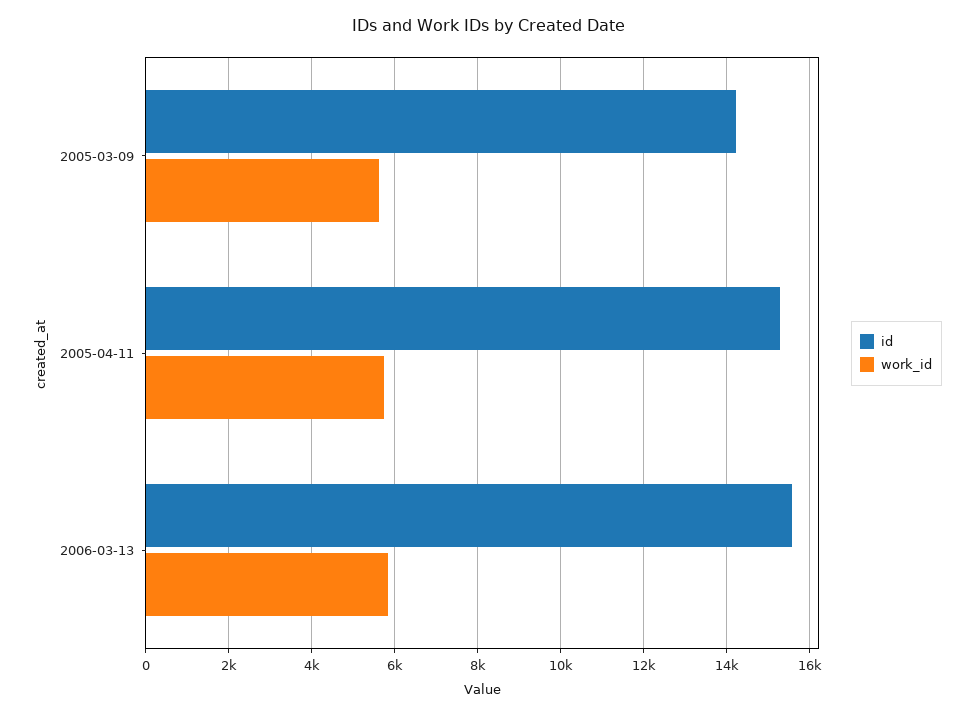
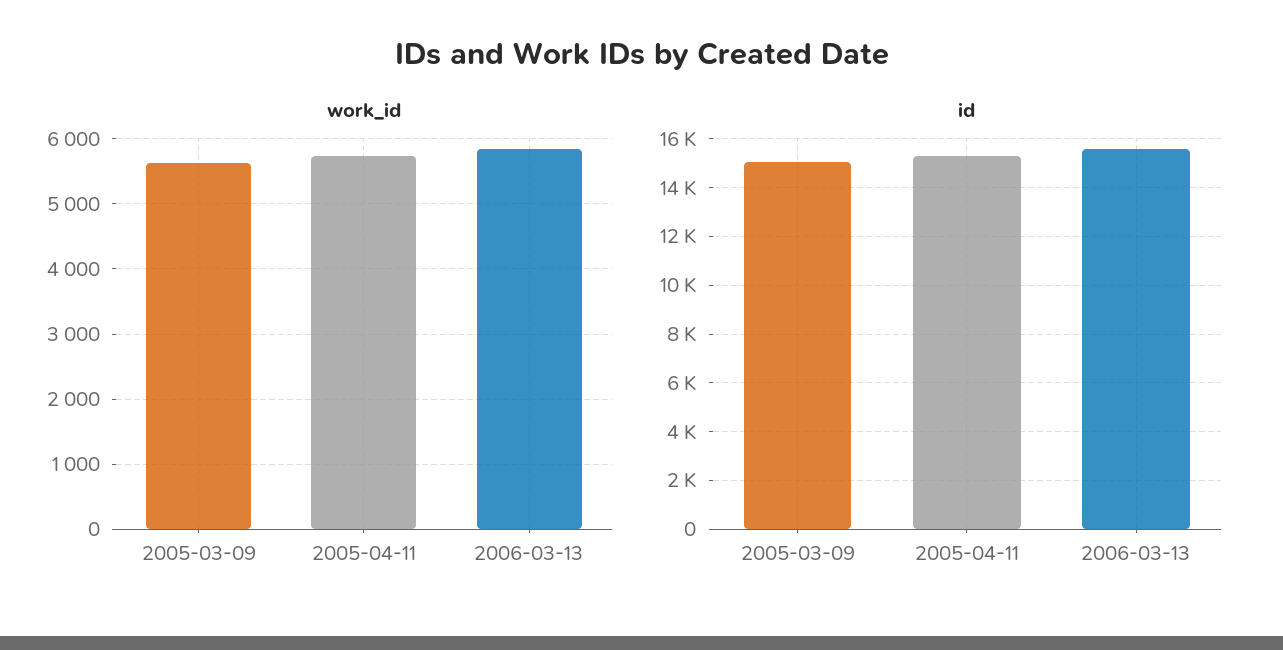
  {
    "id": {
-     "2005-03-09": 14200,
+     "2005-03-09": 15000,
      "2005-04-11": 15200,
      "2006-03-13": 15600
    },
    "work_id": {
      "2005-03-09": 5600,
      "2005-04-11": 5700,
      "2006-03-13": 5800
    }
  }

